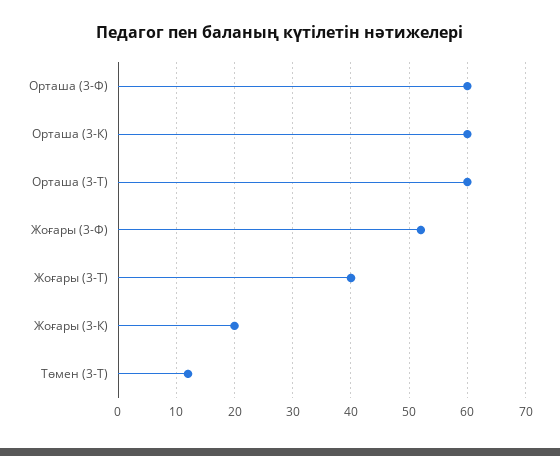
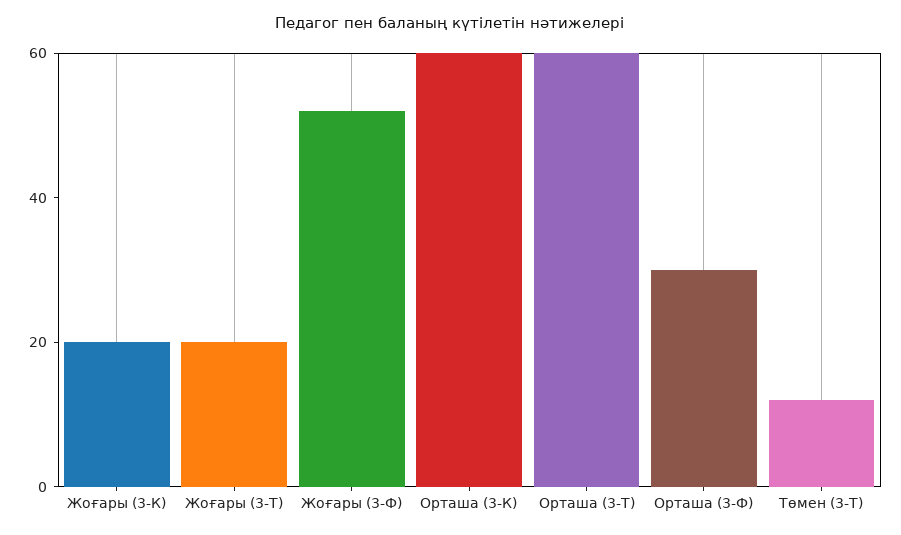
  {
-   "Орташа (3-Ф)": 60,
+   "Орташа (3-Ф)": 30,
    "Орташа (3-К)": 60,
    "Орташа (3-Т)": 60,
    "Жоғары (3-Ф)": 50,
-   "Жоғары (3-Т)": 40,
+   "Жоғары (3-Т)": 20,
    "Жоғары (3-К)": 20,
    "Төмен (3-Т)": 10
  }

